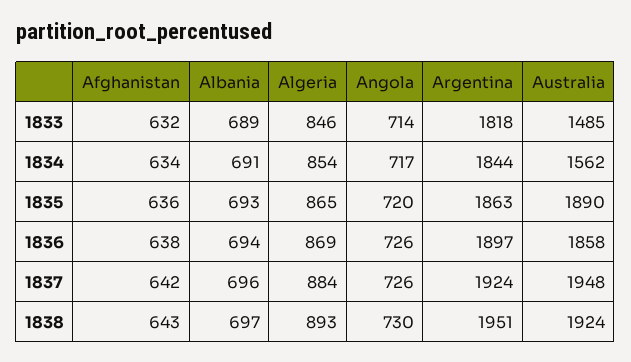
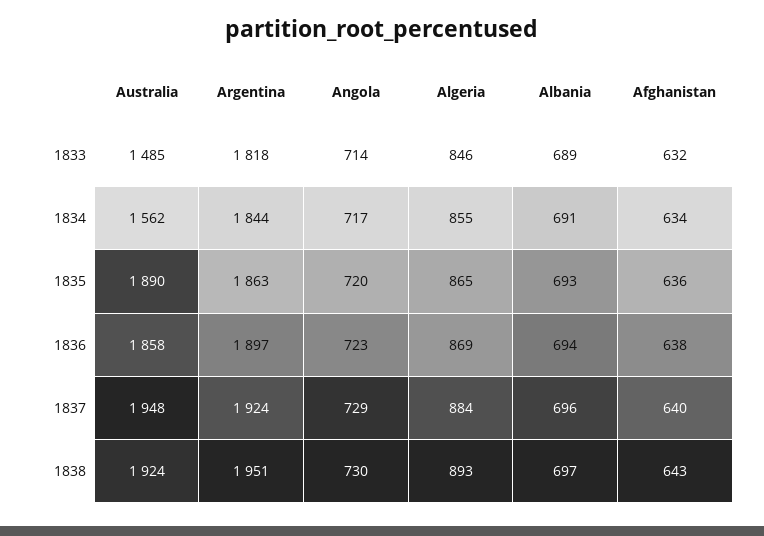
  {
    "Afghanistan": {
      "1833": 632,
      "1834": 634,
      "1835": 636,
      "1836": 638,
-     "1837": 642,
+     "1837": 640,
      "1838": 643
    },
    "Albania": {
      "1833": 689,
      "1834": 691,
      "1835": 693,
      "1836": 694,
      "1837": 696,
      "1838": 697
    },
    "Algeria": {
      "1833": 846,
-     "1834": 854,
+     "1834": 855,
      "1835": 865,
      "1836": 869,
      "1837": 884,
      "1838": 893
    },
    "Angola": {
      "1833": 714,
      "1834": 717,
      "1835": 720,
-     "1836": 726,
+     "1836": 723,
-     "1837": 726,
+     "1837": 729,
      "1838": 730
    },
    "Argentina": {
      "1833": 1818,
      "1834": 1844,
      "1835": 1863,
      "1836": 1897,
      "1837": 1924,
      "1838": 1951
    },
    "Australia": {
      "1833": 1485,
      "1834": 1562,
      "1835": 1890,
      "1836": 1858,
      "1837": 1948,
      "1838": 1924
    }
  }

